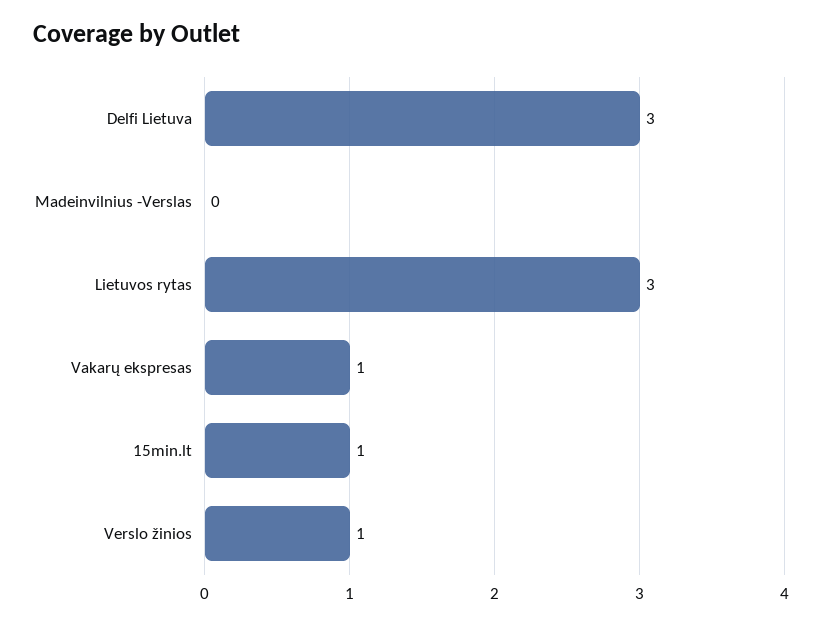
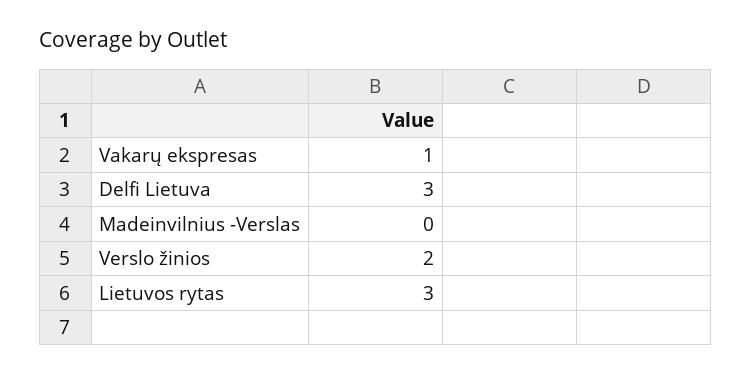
  {
    "Delfi Lietuva": 3,
    "Madeinvilnius -Verslas": 0,
    "Lietuvos rytas": 3,
    "Vakarų ekspresas": 1,
-   "15min.lt": 1,
-   "Verslo žinios": 1
+   "Verslo žinios": 2
  }

